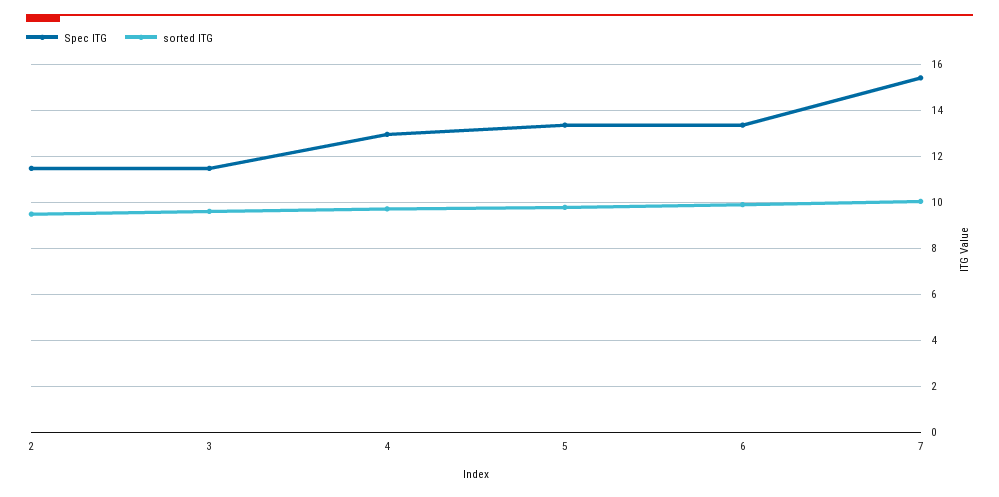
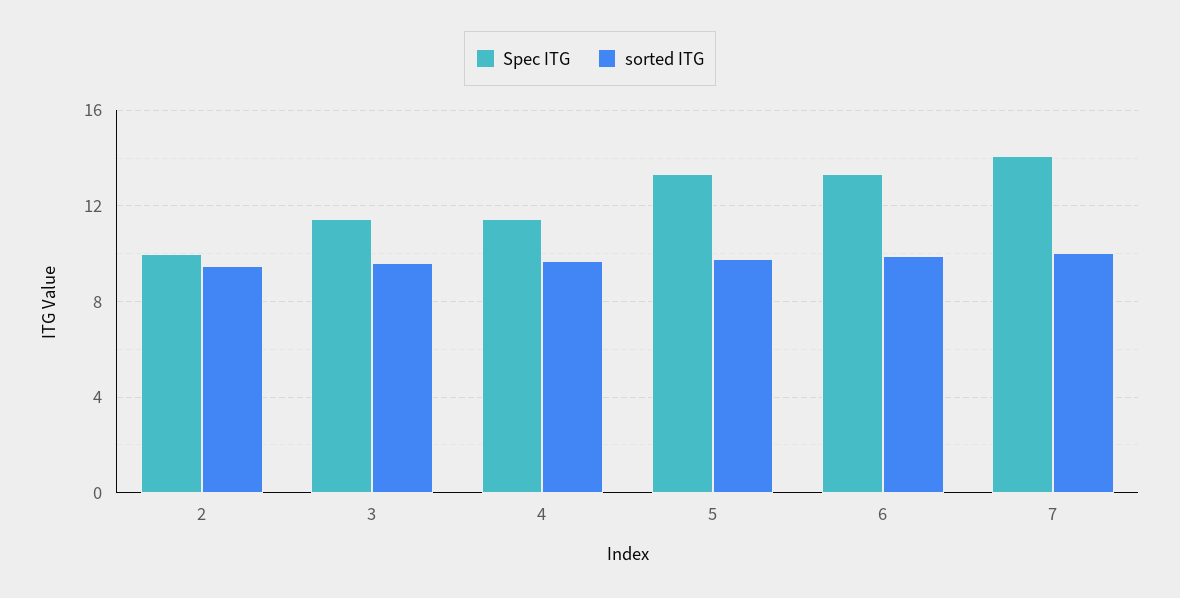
  {
    "Spec ITG": {
-     "2": 11.5,
+     "2": 10,
      "3": 11.5,
-     "4": 13,
+     "4": 11.5,
      "5": 13.5,
      "6": 13.5,
-     "7": 15.5
+     "7": 14
    },
    "sorted ITG": {
      "2": 9.5,
      "3": 9.5,
      "4": 9.5,
      "5": 10,
      "6": 10,
      "7": 10
    }
  }

